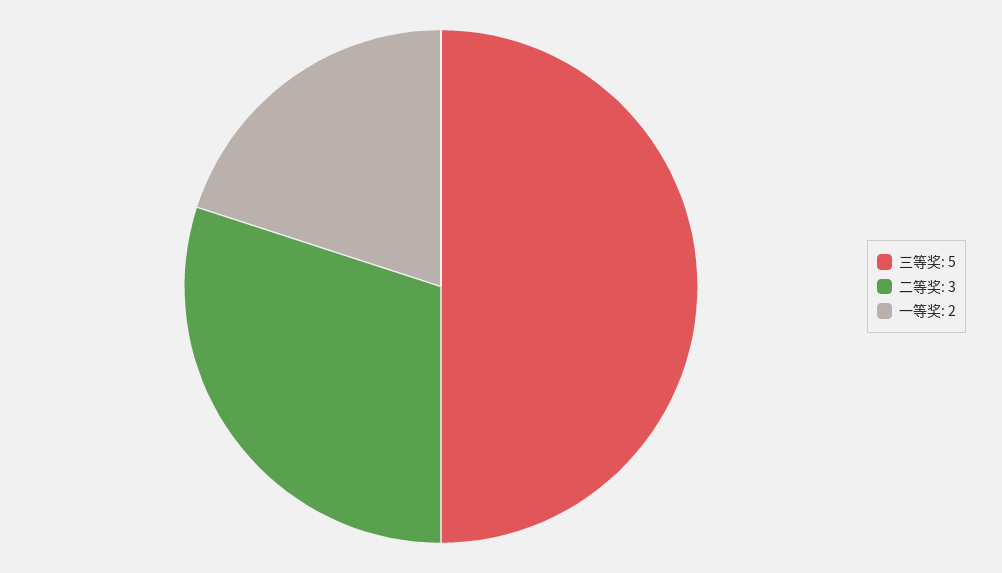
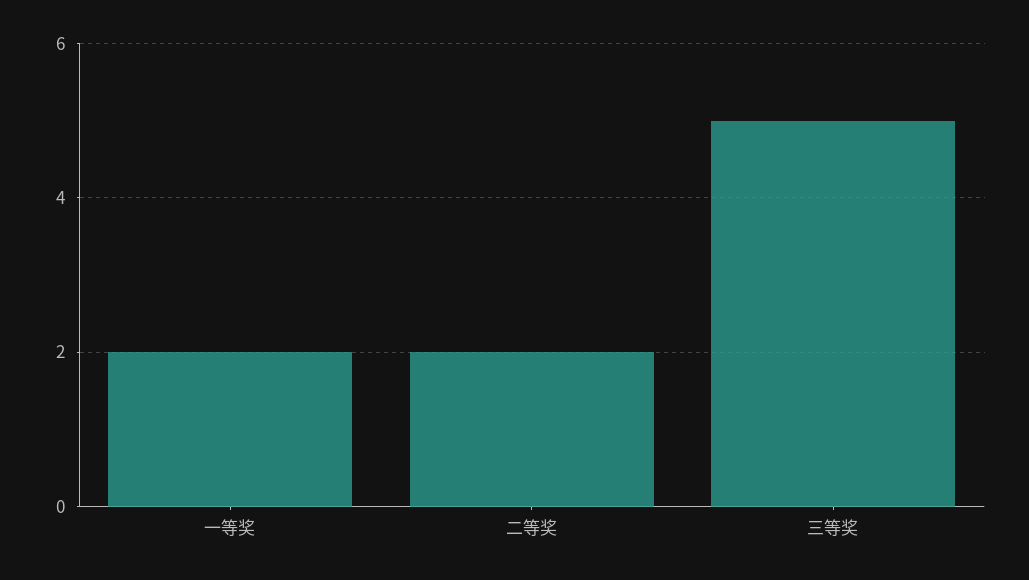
  {
    "三等奖": 5,
-   "二等奖": 3,
+   "二等奖": 2,
    "一等奖": 2
  }

